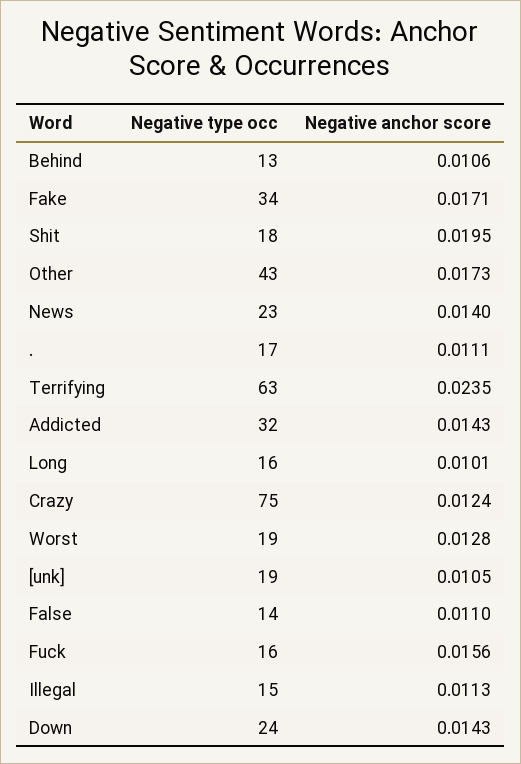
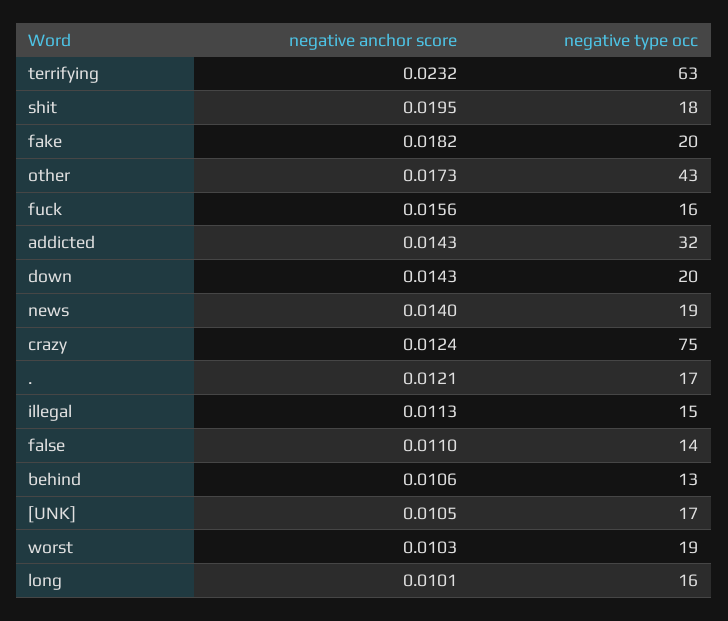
  {
    "Negative type occ": {
      "Behind": 13,
-     "Fake": 34,
+     "Fake": 20,
      "Shit": 18,
      "Other": 43,
-     "News": 23,
+     "News": 19,
      ".": 17,
      "Terrifying": 63,
      "Addicted": 32,
      "Long": 16,
      "Crazy": 75,
      "Worst": 19,
-     "[unk]": 19,
+     "[unk]": 17,
      "False": 14,
      "Fuck": 16,
      "Illegal": 15,
-     "Down": 24
+     "Down": 20
    },
    "Negative anchor score": {
      "Behind": 0.0106,
-     "Fake": 0.0171,
+     "Fake": 0.0182,
      "Shit": 0.0195,
      "Other": 0.0173,
      "News": 0.014,
-     ".": 0.0111,
+     ".": 0.0121,
-     "Terrifying": 0.0235,
+     "Terrifying": 0.0232,
      "Addicted": 0.0143,
      "Long": 0.0101,
      "Crazy": 0.0124,
-     "Worst": 0.0128,
+     "Worst": 0.0103,
      "[unk]": 0.0105,
      "False": 0.011,
      "Fuck": 0.0156,
      "Illegal": 0.0113,
      "Down": 0.0143
    }
  }

